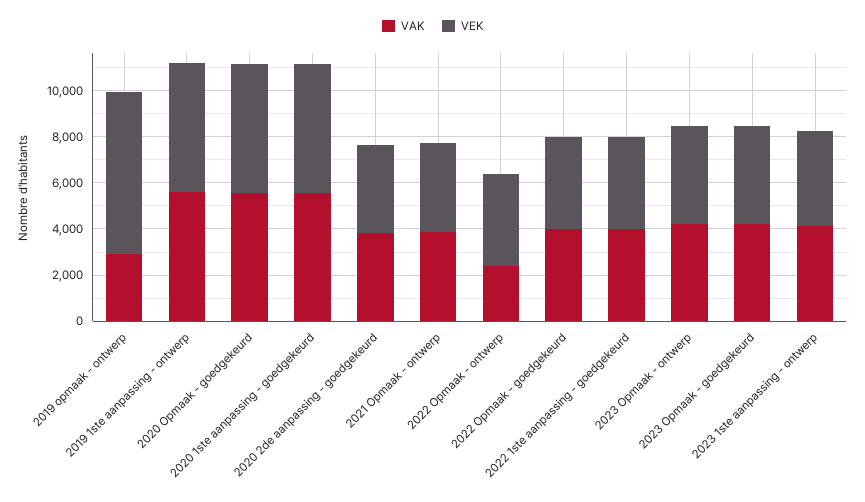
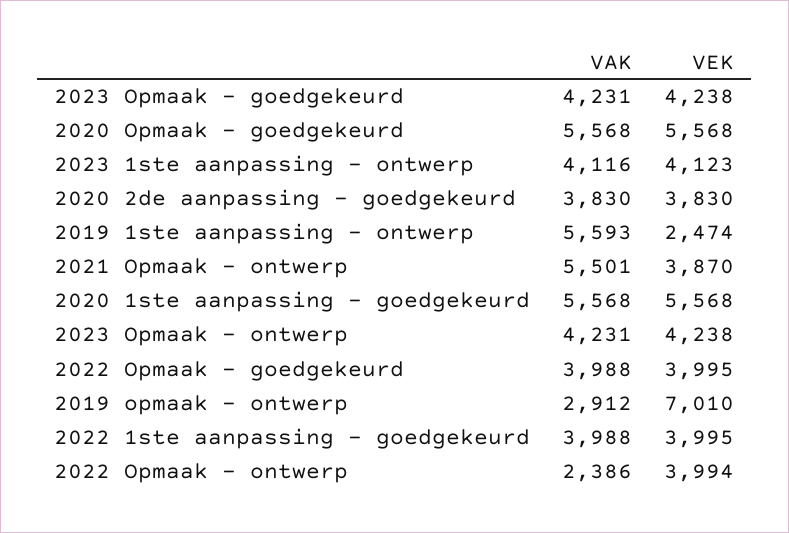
  {
    "VAK": {
      "2019 opmaak - ontwerp": 2912,
      "2019 1ste aanpassing - ontwerp": 5593,
      "2020 Opmaak - goedgekeurd": 5568,
      "2020 1ste aanpassing - goedgekeurd": 5568,
      "2020 2de aanpassing - goedgekeurd": 3830,
-     "2021 Opmaak - ontwerp": 4000,
+     "2021 Opmaak - ontwerp": 5501,
      "2022 Opmaak - ontwerp": 2386,
      "2022 Opmaak - goedgekeurd": 3988,
      "2022 1ste aanpassing - goedgekeurd": 3988,
      "2023 Opmaak - ontwerp": 4231,
      "2023 Opmaak - goedgekeurd": 4231,
      "2023 1ste aanpassing - ontwerp": 4116
    },
    "VEK": {
      "2019 opmaak - ontwerp": 7010,
-     "2019 1ste aanpassing - ontwerp": 5500,
+     "2019 1ste aanpassing - ontwerp": 2474,
      "2020 Opmaak - goedgekeurd": 5568,
      "2020 1ste aanpassing - goedgekeurd": 5568,
      "2020 2de aanpassing - goedgekeurd": 3830,
      "2021 Opmaak - ontwerp": 3870,
      "2022 Opmaak - ontwerp": 3994,
      "2022 Opmaak - goedgekeurd": 3995,
      "2022 1ste aanpassing - goedgekeurd": 3995,
      "2023 Opmaak - ontwerp": 4238,
      "2023 Opmaak - goedgekeurd": 4238,
      "2023 1ste aanpassing - ontwerp": 4123
    }
  }

